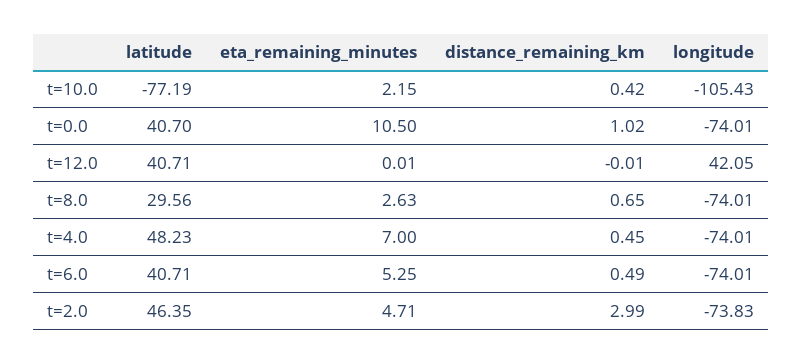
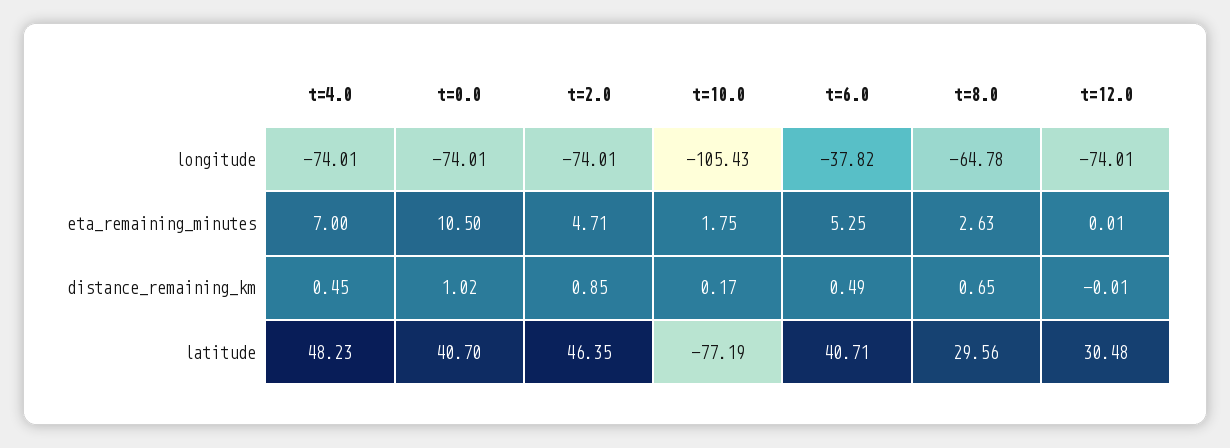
  {
    "latitude": {
      "t=10.0": -77.19,
      "t=0.0": 40.7,
-     "t=12.0": 40.71,
+     "t=12.0": 30.48,
      "t=8.0": 29.56,
      "t=4.0": 48.23,
      "t=6.0": 40.71,
      "t=2.0": 46.35
    },
    "eta_remaining_minutes": {
-     "t=10.0": 2.15,
+     "t=10.0": 1.75,
      "t=0.0": 10.5,
      "t=12.0": 0.01,
      "t=8.0": 2.63,
      "t=4.0": 7,
      "t=6.0": 5.25,
      "t=2.0": 4.71
    },
    "distance_remaining_km": {
-     "t=10.0": 0.42,
+     "t=10.0": 0.17,
      "t=0.0": 1.02,
      "t=12.0": -0.01,
      "t=8.0": 0.65,
      "t=4.0": 0.45,
      "t=6.0": 0.49,
-     "t=2.0": 2.99
+     "t=2.0": 0.85
    },
    "longitude": {
      "t=10.0": -105.43,
      "t=0.0": -74.01,
-     "t=12.0": 42.05,
+     "t=12.0": -74.01,
-     "t=8.0": -74.01,
+     "t=8.0": -64.78,
      "t=4.0": -74.01,
-     "t=6.0": -74.01,
+     "t=6.0": -37.82,
-     "t=2.0": -73.83
+     "t=2.0": -74.01
    }
  }

